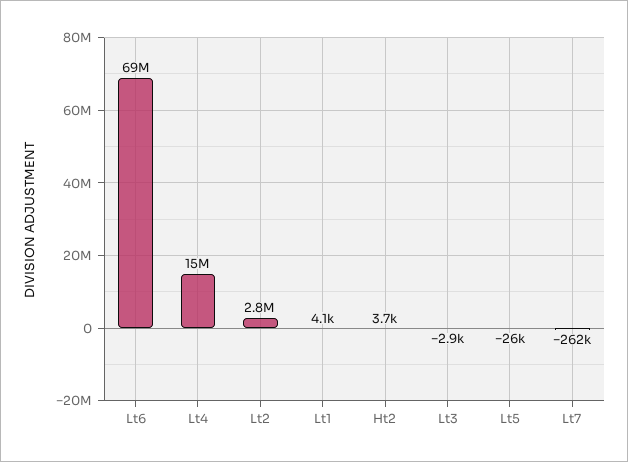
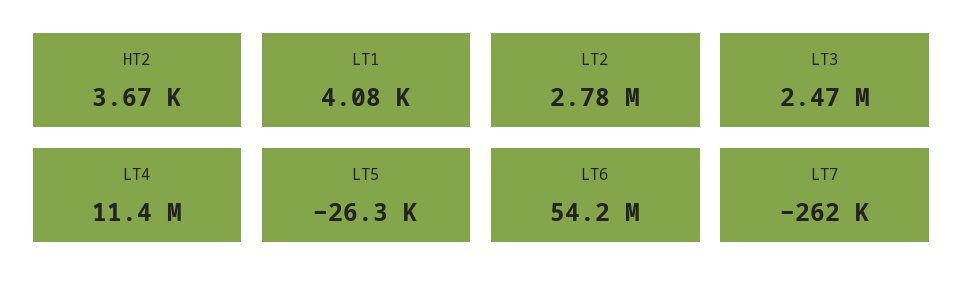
  {
-   "Lt6": 69000000,
+   "Lt6": 54200000,
-   "Lt4": 15000000,
+   "Lt4": 11400000,
    "Lt2": 2780000,
    "Lt1": 4080,
    "Ht2": 3670,
-   "Lt3": -2900,
+   "Lt3": 2470000,
    "Lt5": -26300,
    "Lt7": -262000
  }

